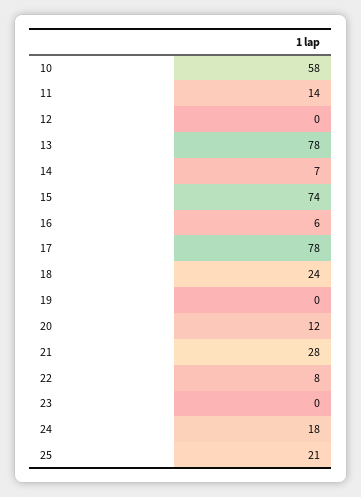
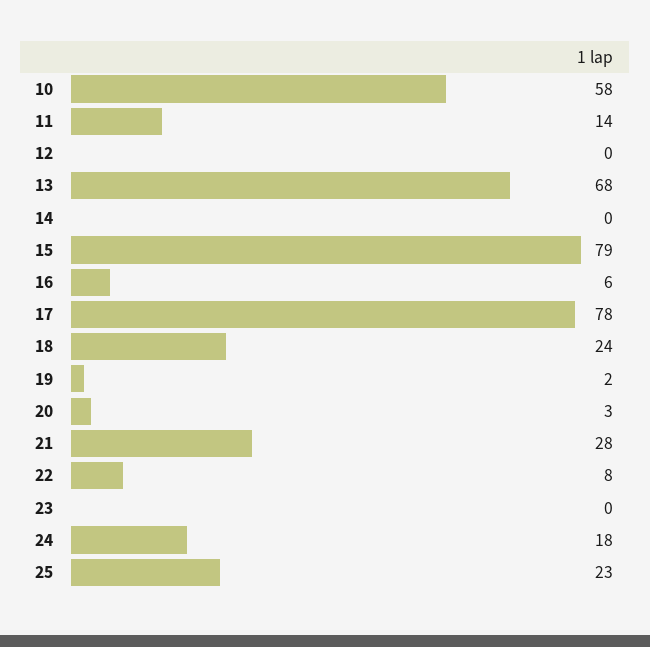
  {
    "10": 58,
    "11": 14,
    "12": 0,
-   "13": 78,
+   "13": 68,
-   "14": 7,
+   "14": 0,
-   "15": 74,
+   "15": 79,
    "16": 6,
    "17": 78,
    "18": 24,
-   "19": 0,
+   "19": 2,
-   "20": 12,
+   "20": 3,
    "21": 28,
    "22": 8,
    "23": 0,
    "24": 18,
-   "25": 21
+   "25": 23
  }

